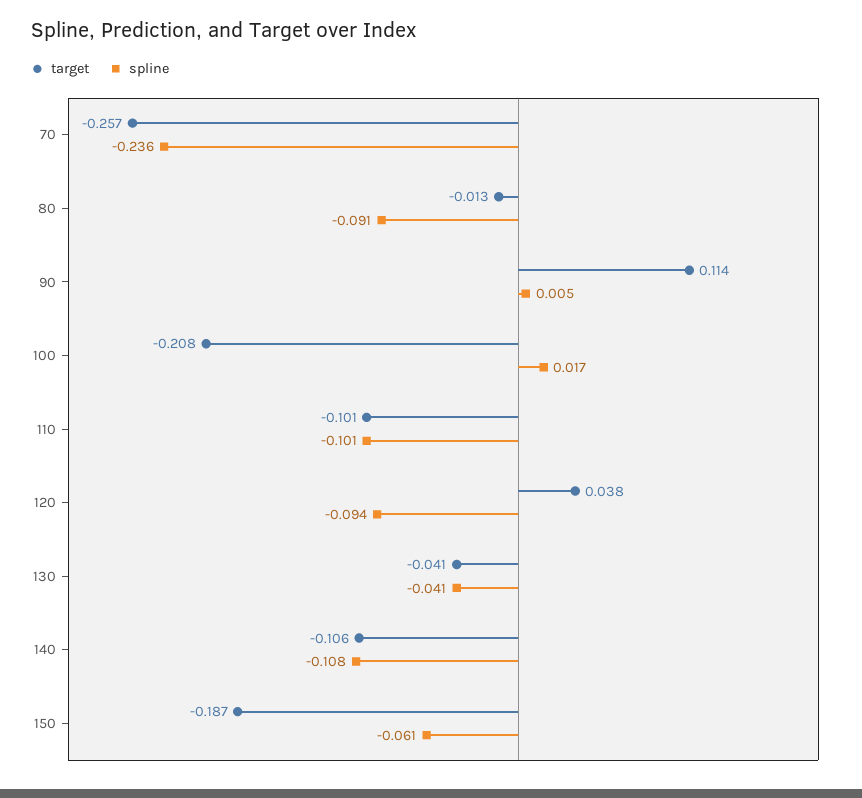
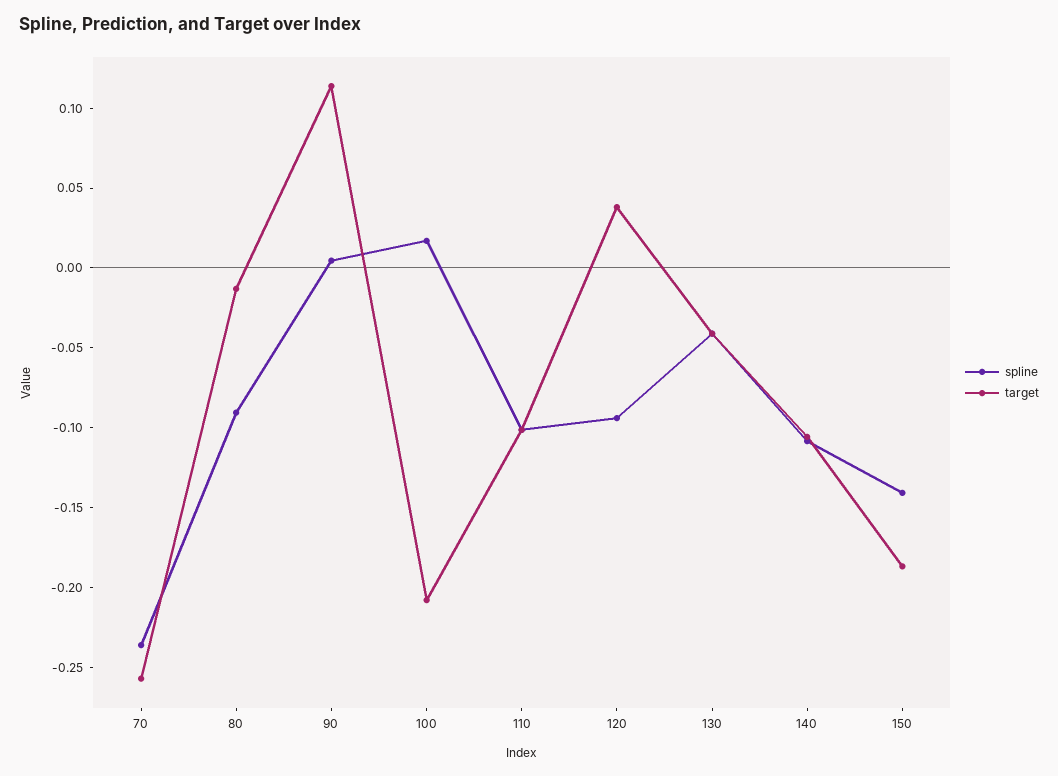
  {
    "target": {
      "70": -0.257,
      "80": -0.013,
      "90": 0.114,
      "100": -0.208,
      "110": -0.101,
      "120": 0.038,
      "130": -0.041,
      "140": -0.106,
      "150": -0.187
    },
    "spline": {
      "70": -0.236,
      "80": -0.091,
      "90": 0.005,
      "100": 0.017,
      "110": -0.101,
      "120": -0.094,
      "130": -0.041,
      "140": -0.108,
-     "150": -0.061
+     "150": -0.14
    }
  }

